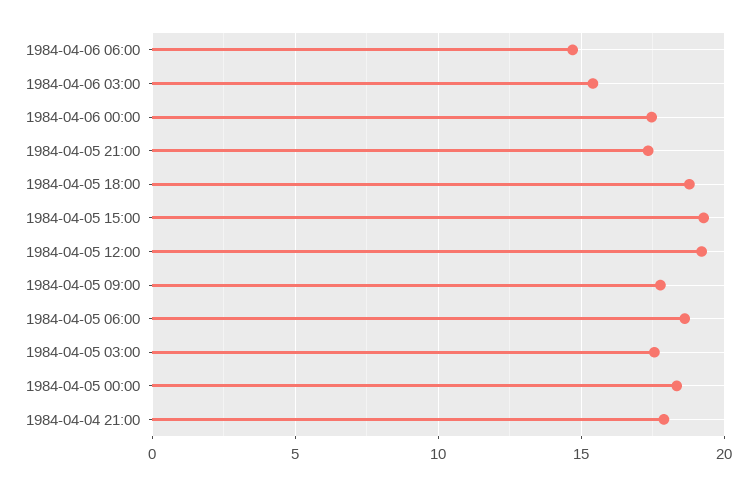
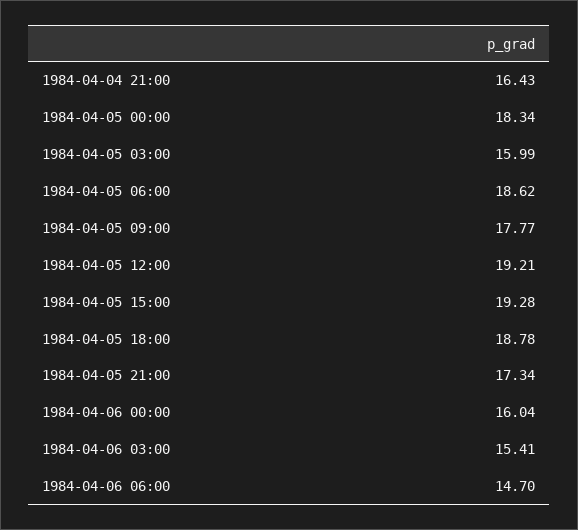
  {
    "1984-04-06 06:00": 14.7,
    "1984-04-06 03:00": 15.41,
-   "1984-04-06 00:00": 17.5,
+   "1984-04-06 00:00": 16.04,
    "1984-04-05 21:00": 17.34,
    "1984-04-05 18:00": 18.78,
    "1984-04-05 15:00": 19.28,
    "1984-04-05 12:00": 19.21,
    "1984-04-05 09:00": 17.77,
    "1984-04-05 06:00": 18.62,
-   "1984-04-05 03:00": 17.5,
+   "1984-04-05 03:00": 15.99,
    "1984-04-05 00:00": 18.34,
-   "1984-04-04 21:00": 18
+   "1984-04-04 21:00": 16.43
  }

